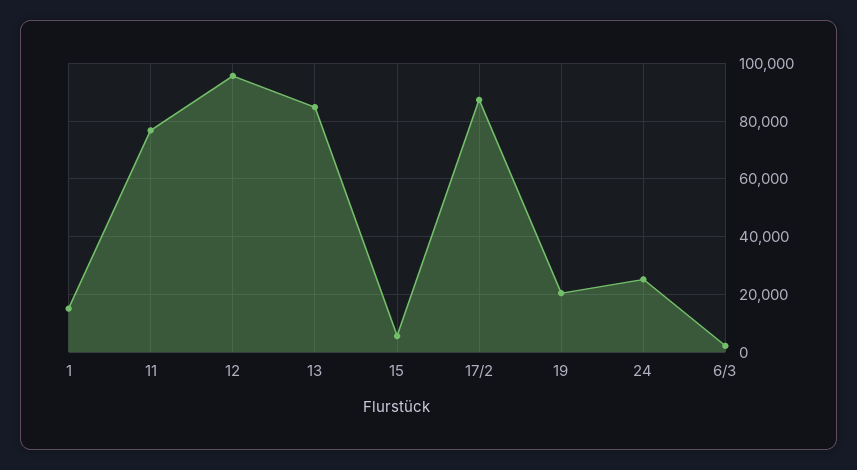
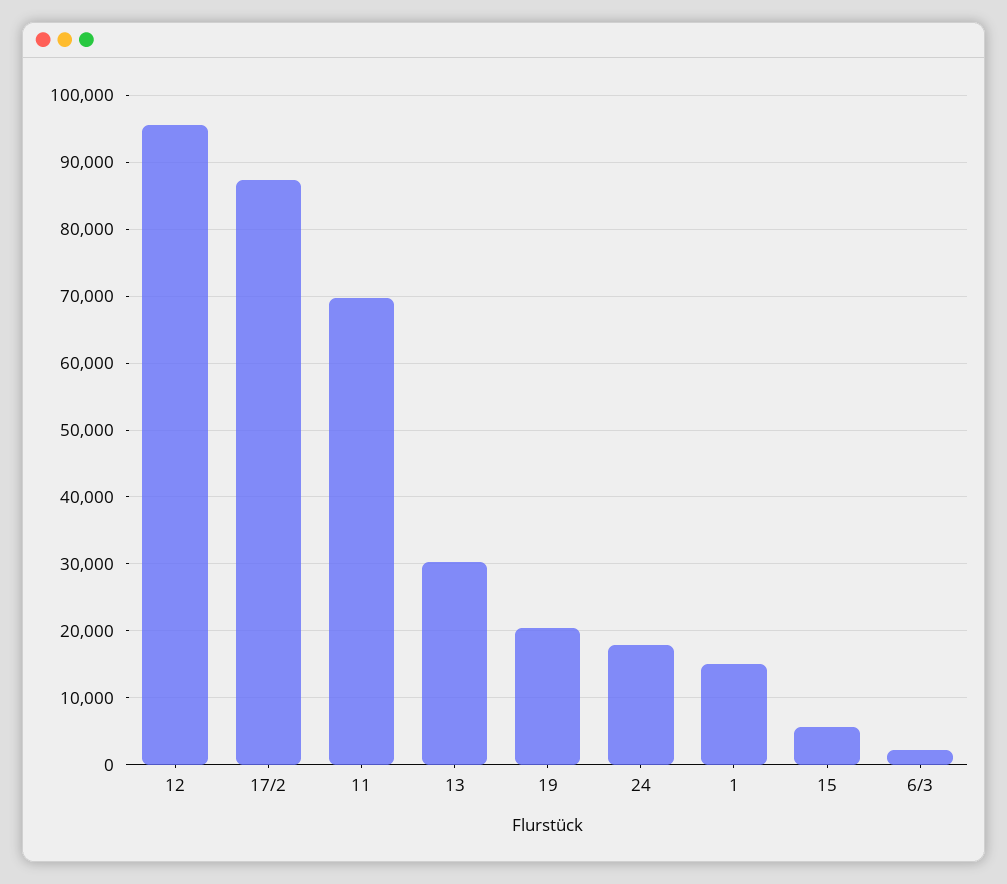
  {
    "1": 15000,
-   "11": 77500,
+   "11": 70000,
    "12": 96000,
-   "13": 85000,
+   "13": 30000,
    "15": 6000,
    "17/2": 87000,
    "19": 20000,
-   "24": 25000,
+   "24": 18000,
    "6/3": 2000
  }

